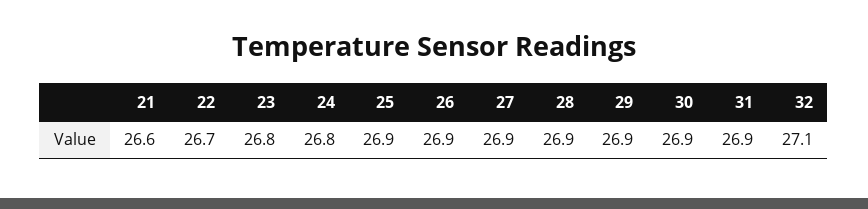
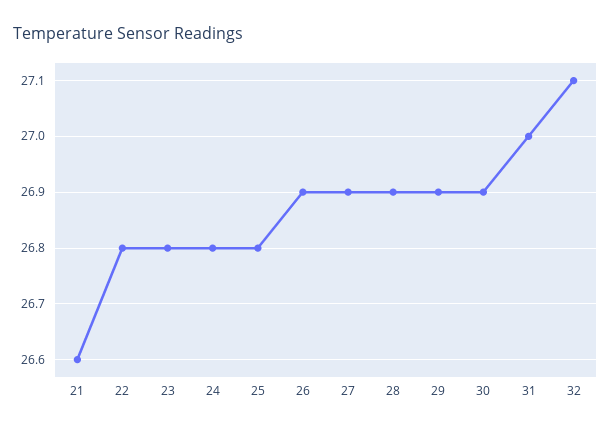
  {
    "21": 26.6,
-   "22": 26.7,
+   "22": 26.8,
    "23": 26.8,
    "24": 26.8,
-   "25": 26.9,
+   "25": 26.8,
    "26": 26.9,
    "27": 26.9,
    "28": 26.9,
    "29": 26.9,
    "30": 26.9,
-   "31": 26.9,
+   "31": 27,
    "32": 27.1
  }

